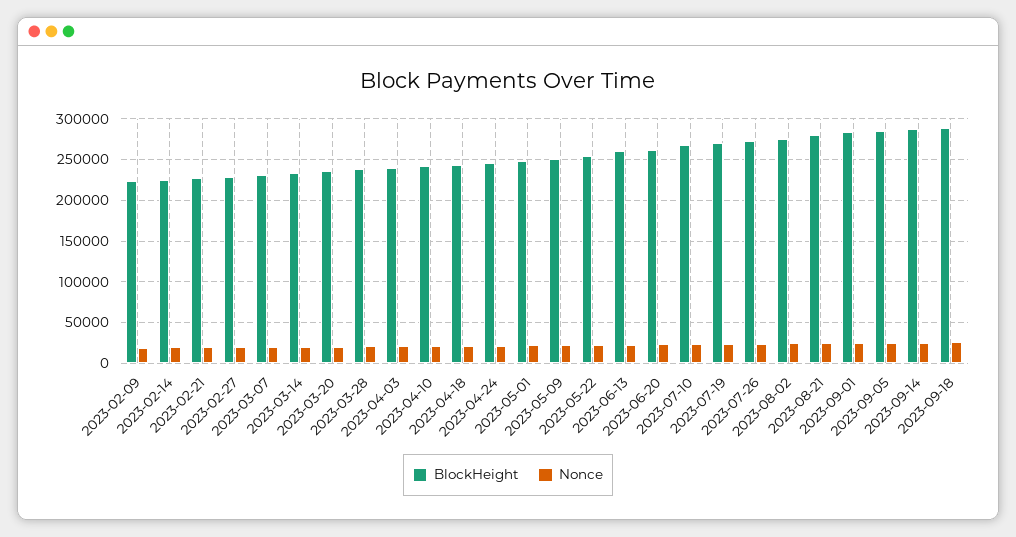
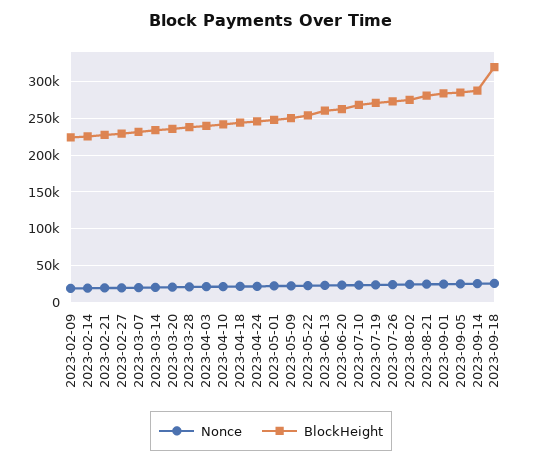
  {
    "BlockHeight": {
      "2023-02-09": 220000,
      "2023-02-14": 230000,
      "2023-02-21": 230000,
      "2023-02-27": 230000,
      "2023-03-07": 230000,
      "2023-03-14": 230000,
      "2023-03-20": 240000,
      "2023-03-28": 240000,
      "2023-04-03": 240000,
      "2023-04-10": 240000,
      "2023-04-18": 240000,
      "2023-04-24": 250000,
      "2023-05-01": 250000,
      "2023-05-09": 250000,
      "2023-05-22": 250000,
      "2023-06-13": 260000,
      "2023-06-20": 260000,
      "2023-07-10": 270000,
      "2023-07-19": 270000,
      "2023-07-26": 270000,
      "2023-08-02": 280000,
      "2023-08-21": 280000,
      "2023-09-01": 280000,
      "2023-09-05": 280000,
      "2023-09-14": 290000,
-     "2023-09-18": 290000
+     "2023-09-18": 320000
    },
    "Nonce": {
      "2023-02-09": 20000,
      "2023-02-14": 20000,
      "2023-02-21": 20000,
      "2023-02-27": 20000,
      "2023-03-07": 20000,
      "2023-03-14": 20000,
      "2023-03-20": 20000,
      "2023-03-28": 20000,
      "2023-04-03": 20000,
      "2023-04-10": 20000,
      "2023-04-18": 20000,
      "2023-04-24": 20000,
      "2023-05-01": 20000,
      "2023-05-09": 20000,
      "2023-05-22": 20000,
      "2023-06-13": 20000,
      "2023-06-20": 20000,
      "2023-07-10": 20000,
      "2023-07-19": 20000,
      "2023-07-26": 20000,
      "2023-08-02": 20000,
      "2023-08-21": 20000,
      "2023-09-01": 20000,
      "2023-09-05": 30000,
      "2023-09-14": 30000,
      "2023-09-18": 30000
    }
  }

